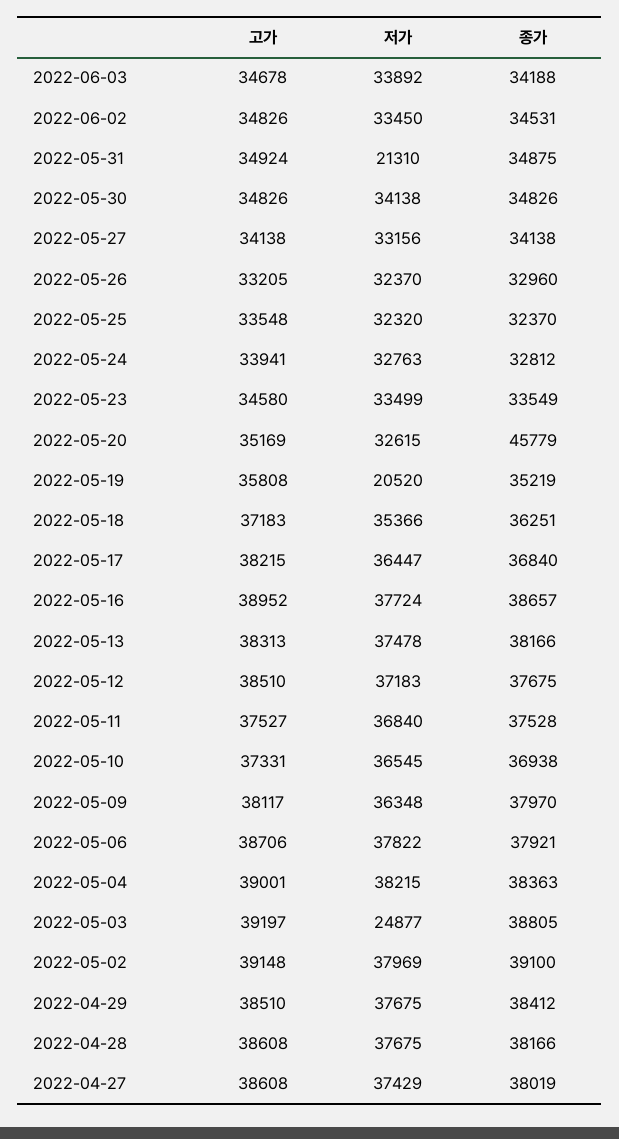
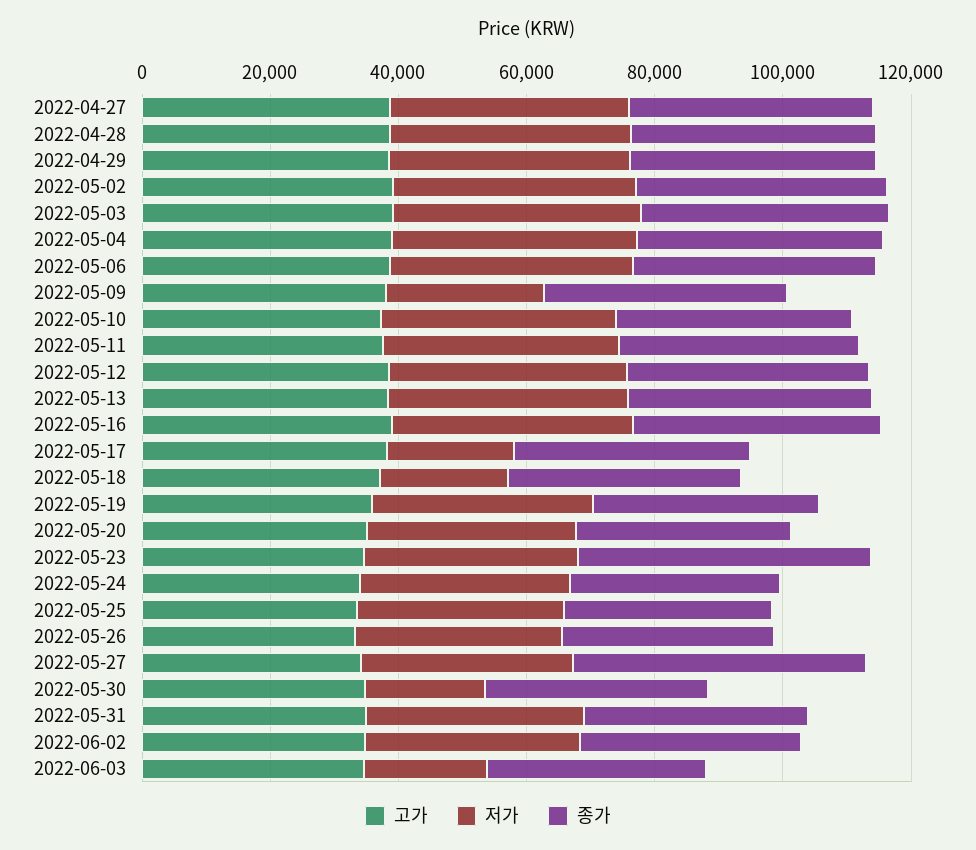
  {
    "고가": {
      "2022-06-03": 34678,
      "2022-06-02": 34826,
      "2022-05-31": 34924,
      "2022-05-30": 34826,
      "2022-05-27": 34138,
      "2022-05-26": 33205,
      "2022-05-25": 33548,
      "2022-05-24": 33941,
      "2022-05-23": 34580,
      "2022-05-20": 35169,
      "2022-05-19": 35808,
      "2022-05-18": 37183,
      "2022-05-17": 38215,
      "2022-05-16": 38952,
      "2022-05-13": 38313,
      "2022-05-12": 38510,
      "2022-05-11": 37527,
      "2022-05-10": 37331,
      "2022-05-09": 38117,
      "2022-05-06": 38706,
      "2022-05-04": 39001,
      "2022-05-03": 39197,
      "2022-05-02": 39148,
      "2022-04-29": 38510,
      "2022-04-28": 38608,
      "2022-04-27": 38608
    },
    "저가": {
-     "2022-06-03": 33892,
+     "2022-06-03": 20000,
      "2022-06-02": 33450,
-     "2022-05-31": 21310,
+     "2022-05-31": 35000,
-     "2022-05-30": 34138,
+     "2022-05-30": 20000,
      "2022-05-27": 33156,
      "2022-05-26": 32370,
      "2022-05-25": 32320,
      "2022-05-24": 32763,
      "2022-05-23": 33499,
      "2022-05-20": 32615,
-     "2022-05-19": 20520,
+     "2022-05-19": 35000,
-     "2022-05-18": 35366,
+     "2022-05-18": 20000,
-     "2022-05-17": 36447,
+     "2022-05-17": 20000,
      "2022-05-16": 37724,
      "2022-05-13": 37478,
      "2022-05-12": 37183,
      "2022-05-11": 36840,
      "2022-05-10": 36545,
-     "2022-05-09": 36348,
+     "2022-05-09": 25000,
      "2022-05-06": 37822,
      "2022-05-04": 38215,
-     "2022-05-03": 24877,
+     "2022-05-03": 40000,
      "2022-05-02": 37969,
      "2022-04-29": 37675,
      "2022-04-28": 37675,
      "2022-04-27": 37429
    },
    "종가": {
      "2022-06-03": 34188,
      "2022-06-02": 34531,
      "2022-05-31": 34875,
      "2022-05-30": 34826,
-     "2022-05-27": 34138,
+     "2022-05-27": 45000,
      "2022-05-26": 32960,
      "2022-05-25": 32370,
      "2022-05-24": 32812,
-     "2022-05-23": 33549,
+     "2022-05-23": 45000,
-     "2022-05-20": 45779,
+     "2022-05-20": 35000,
      "2022-05-19": 35219,
      "2022-05-18": 36251,
      "2022-05-17": 36840,
      "2022-05-16": 38657,
      "2022-05-13": 38166,
      "2022-05-12": 37675,
      "2022-05-11": 37528,
      "2022-05-10": 36938,
      "2022-05-09": 37970,
      "2022-05-06": 37921,
      "2022-05-04": 38363,
      "2022-05-03": 38805,
      "2022-05-02": 39100,
      "2022-04-29": 38412,
      "2022-04-28": 38166,
      "2022-04-27": 38019
    }
  }

